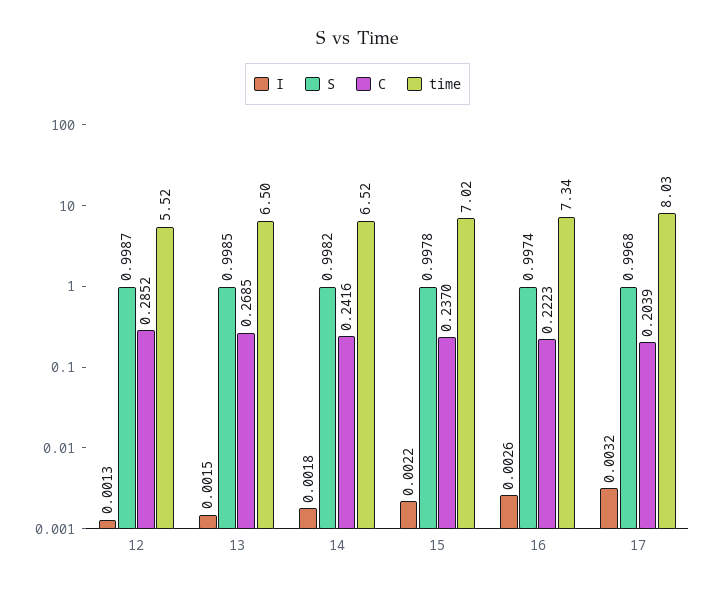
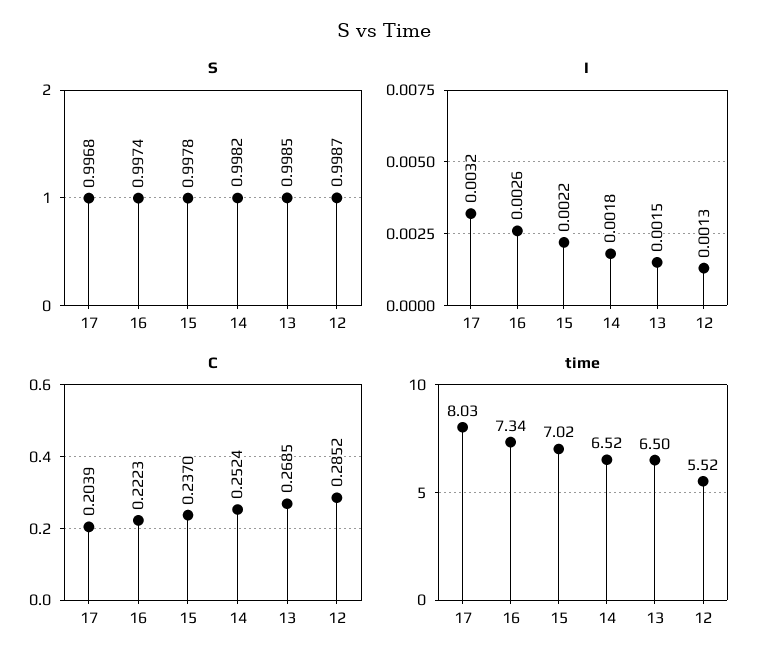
  {
    "I": {
      "12": 0.0013,
      "13": 0.0015,
      "14": 0.0018,
      "15": 0.0022,
      "16": 0.0026,
      "17": 0.0032
    },
    "S": {
      "12": 0.9987,
      "13": 0.9985,
      "14": 0.9982,
      "15": 0.9978,
      "16": 0.9974,
      "17": 0.9968
    },
    "C": {
      "12": 0.2852,
      "13": 0.2685,
-     "14": 0.2416,
+     "14": 0.2524,
      "15": 0.237,
      "16": 0.2223,
      "17": 0.2039
    },
    "time": {
      "12": 5.52,
      "13": 6.5,
      "14": 6.52,
      "15": 7.02,
      "16": 7.34,
      "17": 8.03
    }
  }

